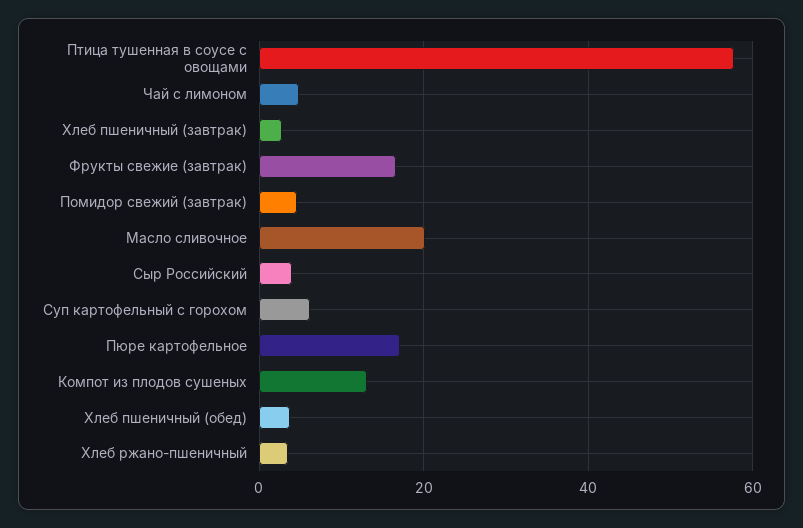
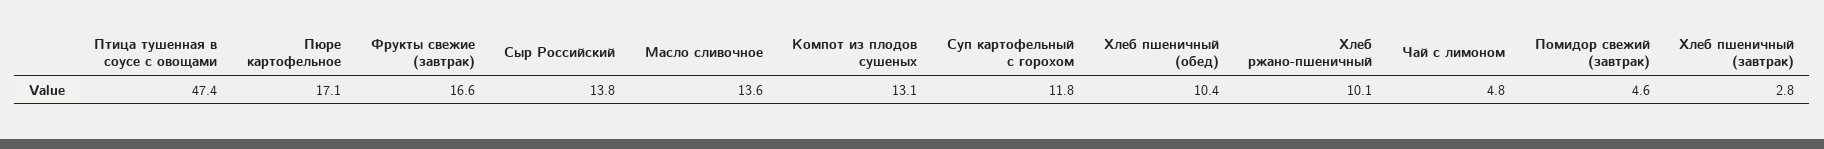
  {
-   "Птица тушенная в соусе с овощами": 58,
+   "Птица тушенная в соусе с овощами": 47.4,
    "Чай с лимоном": 4.8,
    "Хлеб пшеничный (завтрак)": 2.8,
    "Фрукты свежие (завтрак)": 16.6,
    "Помидор свежий (завтрак)": 4.6,
-   "Масло сливочное": 20,
+   "Масло сливочное": 13.6,
-   "Сыр Российский": 4,
+   "Сыр Российский": 13.8,
-   "Суп картофельный с горохом": 6,
+   "Суп картофельный с горохом": 11.8,
    "Пюре картофельное": 17.1,
    "Компот из плодов сушеных": 13.1,
-   "Хлеб пшеничный (обед)": 4,
+   "Хлеб пшеничный (обед)": 10.4,
-   "Хлеб ржано-пшеничный": 4
+   "Хлеб ржано-пшеничный": 10.1
  }

